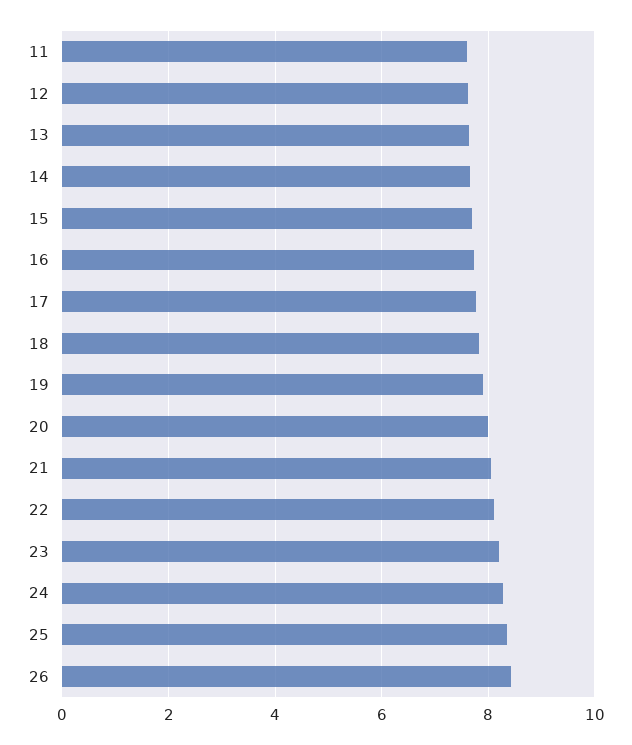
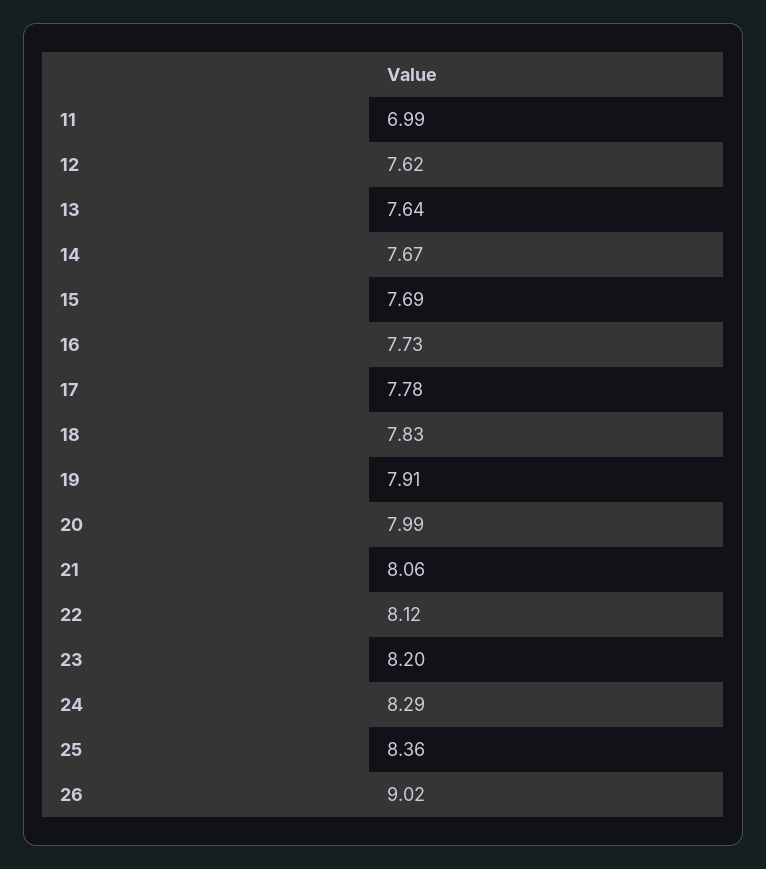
  {
-   "11": 7.6,
+   "11": 6.99,
    "12": 7.62,
    "13": 7.64,
    "14": 7.67,
    "15": 7.69,
    "16": 7.73,
    "17": 7.78,
    "18": 7.83,
    "19": 7.91,
    "20": 7.99,
    "21": 8.06,
    "22": 8.12,
    "23": 8.2,
    "24": 8.29,
    "25": 8.36,
-   "26": 8.4
+   "26": 9.02
  }

